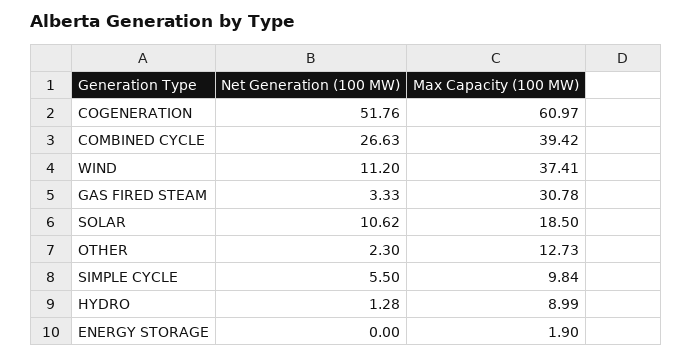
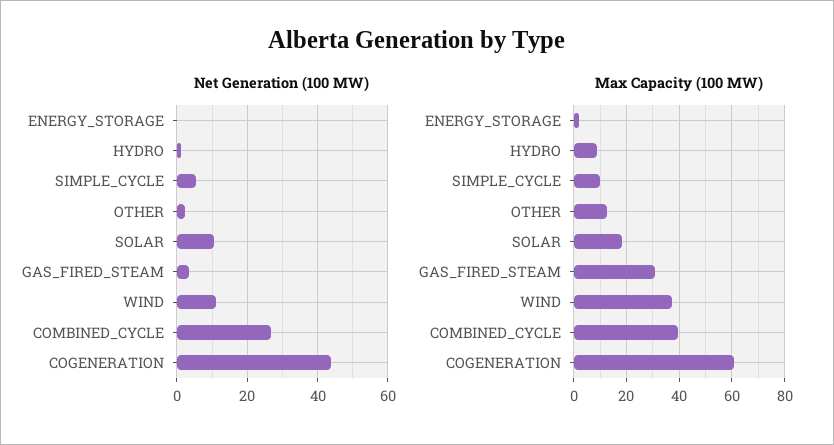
  {
    "Net Generation (100 MW)": {
-     "COGENERATION": 51.76,
+     "COGENERATION": 44,
      "COMBINED CYCLE": 26.63,
      "WIND": 11.2,
      "GAS FIRED STEAM": 3.33,
      "SOLAR": 10.62,
      "OTHER": 2.3,
      "SIMPLE CYCLE": 5.5,
      "HYDRO": 1.28,
      "ENERGY STORAGE": 0
    },
    "Max Capacity (100 MW)": {
      "COGENERATION": 60.97,
      "COMBINED CYCLE": 39.42,
      "WIND": 37.41,
      "GAS FIRED STEAM": 30.78,
      "SOLAR": 18.5,
      "OTHER": 12.73,
      "SIMPLE CYCLE": 9.84,
      "HYDRO": 8.99,
      "ENERGY STORAGE": 1.9
    }
  }

